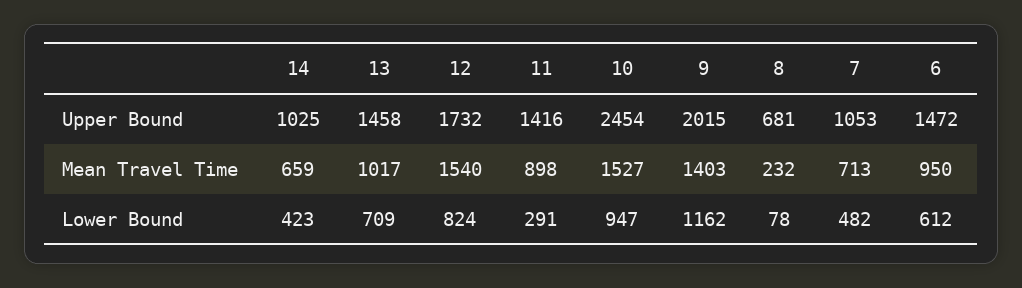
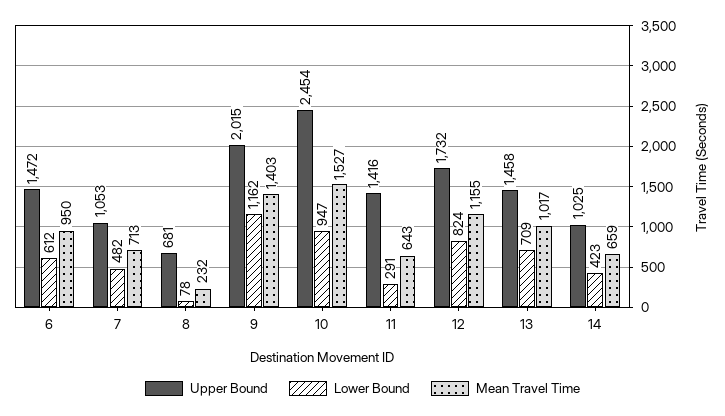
  {
    "Upper Bound": {
      "14": 1025,
      "13": 1458,
      "12": 1732,
      "11": 1416,
      "10": 2454,
      "9": 2015,
      "8": 681,
      "7": 1053,
      "6": 1472
    },
    "Mean Travel Time": {
      "14": 659,
      "13": 1017,
-     "12": 1540,
+     "12": 1155,
-     "11": 898,
+     "11": 643,
      "10": 1527,
      "9": 1403,
      "8": 232,
      "7": 713,
      "6": 950
    },
    "Lower Bound": {
      "14": 423,
      "13": 709,
      "12": 824,
      "11": 291,
      "10": 947,
      "9": 1162,
      "8": 78,
      "7": 482,
      "6": 612
    }
  }

